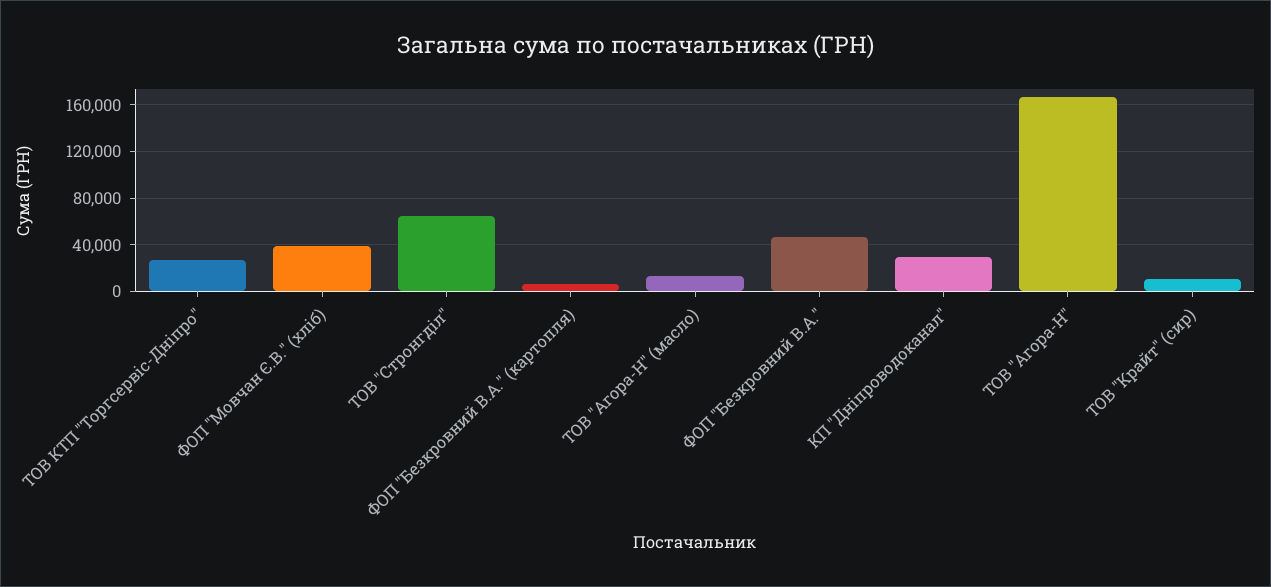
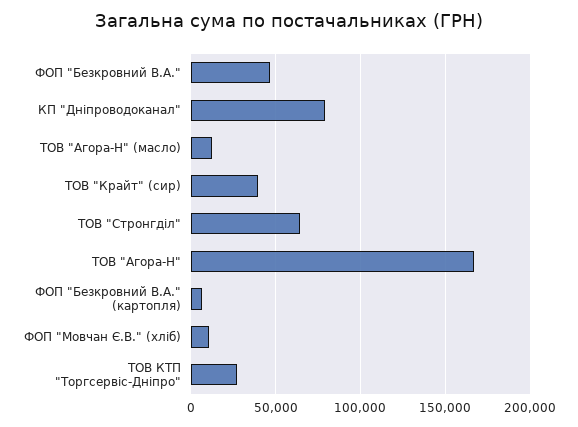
  {
    "ТОВ КТП \"Торгсервіс-Дніпро\"": 25000,
-   "ФОП \"Мовчан Є.В.\" (хліб)": 40000,
+   "ФОП \"Мовчан Є.В.\" (хліб)": 10000,
    "ТОВ \"Стронгділ\"": 65000,
    "ФОП \"Безкровний В.А.\" (картопля)": 5000,
    "ТОВ \"Агора-Н\" (масло)": 15000,
    "ФОП \"Безкровний В.А.\"": 45000,
-   "КП \"Дніпроводоканал\"": 30000,
+   "КП \"Дніпроводоканал\"": 80000,
    "ТОВ \"Агора-Н\"": 165000,
-   "ТОВ \"Крайт\" (сир)": 10000
+   "ТОВ \"Крайт\" (сир)": 40000
  }

